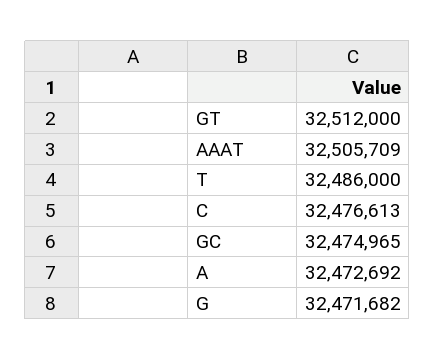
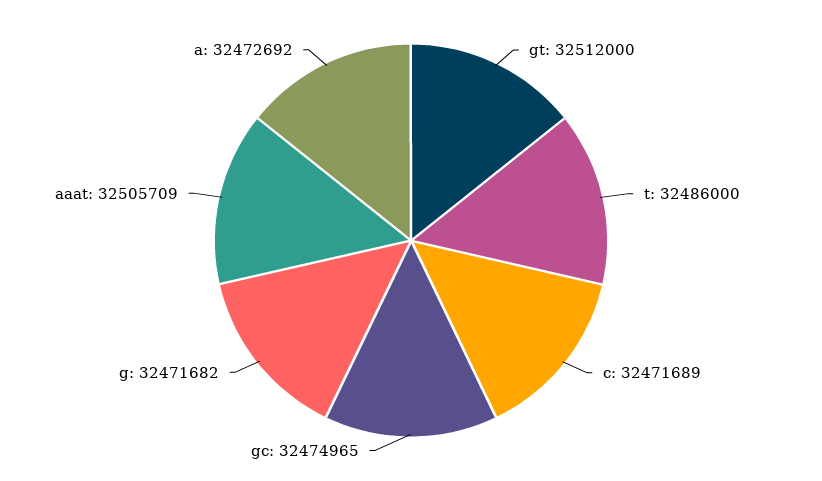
  {
    "GT": 32512000,
    "AAAT": 32505709,
    "T": 32486000,
-   "C": 32476613,
+   "C": 32471689,
    "GC": 32474965,
    "A": 32472692,
    "G": 32471682
  }

